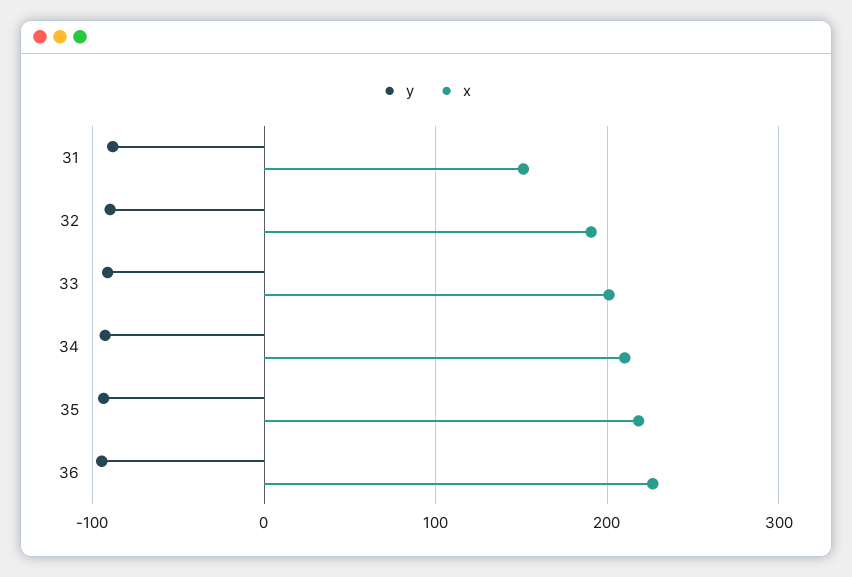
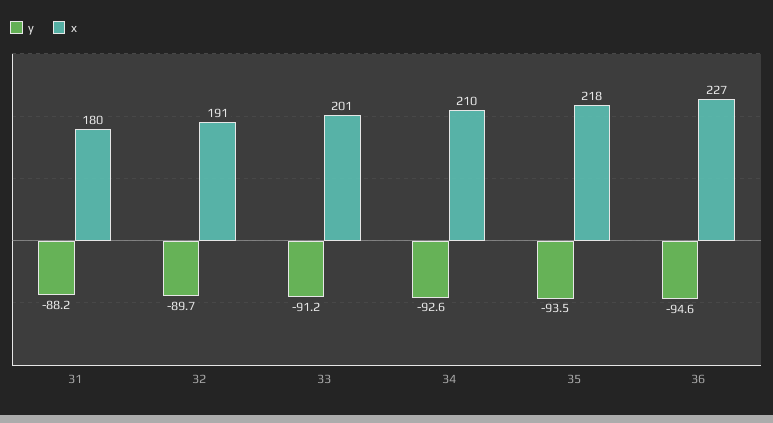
  {
    "y": {
      "31": -88.2,
      "32": -89.7,
      "33": -91.2,
      "34": -92.6,
      "35": -93.5,
      "36": -94.6
    },
    "x": {
-     "31": 150,
+     "31": 180,
      "32": 191,
      "33": 201,
      "34": 210,
      "35": 218,
      "36": 227
    }
  }

